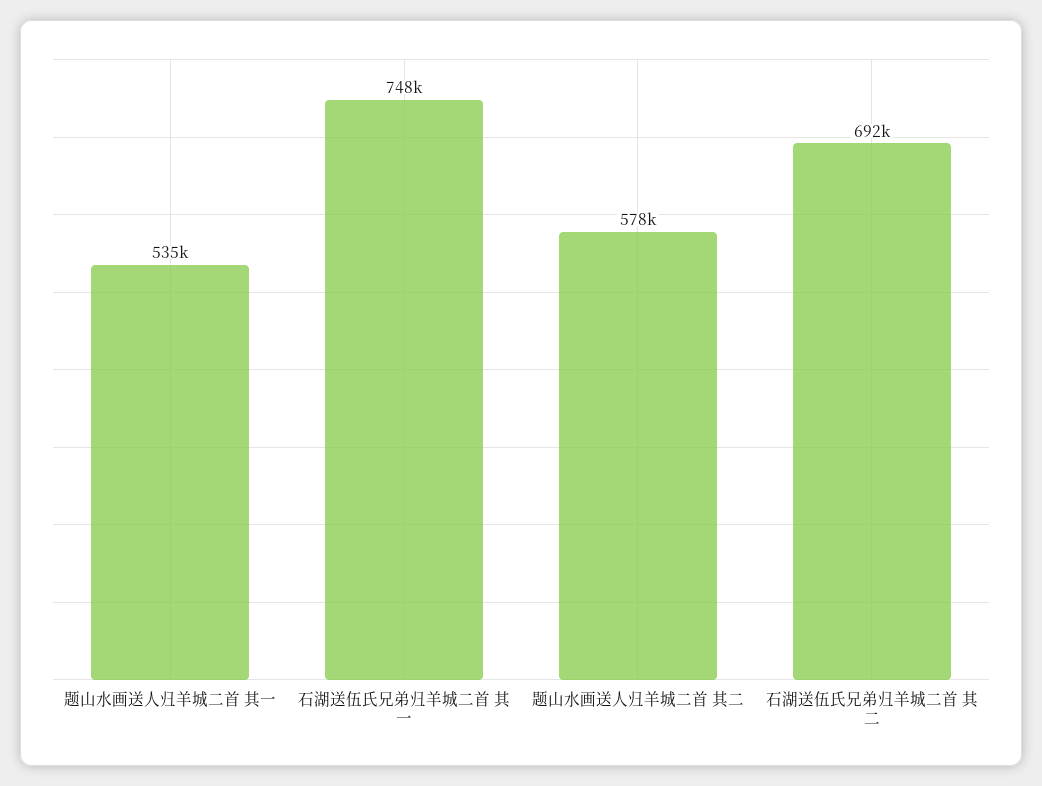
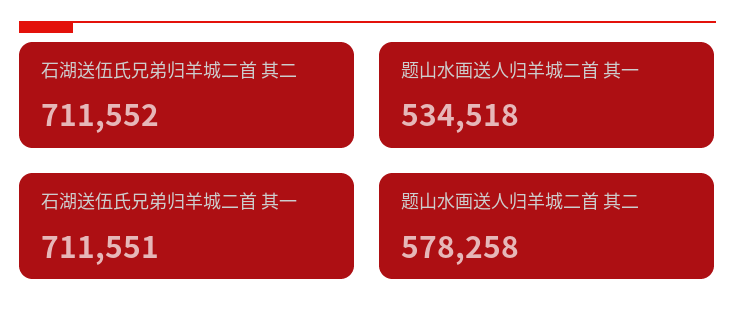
  {
    "题山水画送人归羊城二首 其一": 534518,
-   "石湖送伍氏兄弟归羊城二首 其一": 748000,
+   "石湖送伍氏兄弟归羊城二首 其一": 711551,
    "题山水画送人归羊城二首 其二": 578258,
-   "石湖送伍氏兄弟归羊城二首 其二": 692000
+   "石湖送伍氏兄弟归羊城二首 其二": 711552
  }

